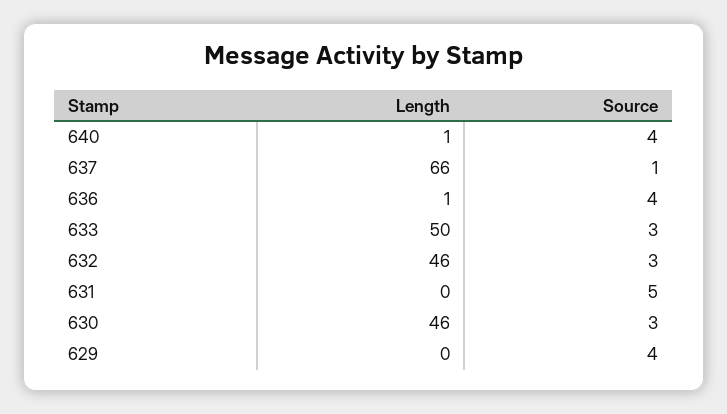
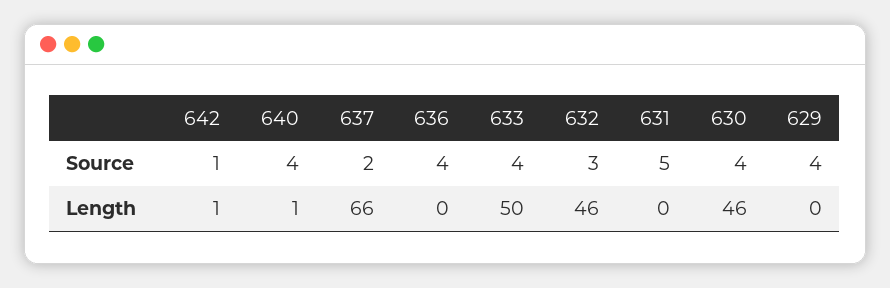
  {
    "Length": {
      "640": 1,
      "637": 66,
-     "636": 1,
+     "636": 0,
      "633": 50,
      "632": 46,
      "631": 0,
      "630": 46,
-     "629": 0
+     "629": 0,
+     "642": 1
    },
    "Source": {
      "640": 4,
-     "637": 1,
+     "637": 2,
      "636": 4,
-     "633": 3,
+     "633": 4,
      "632": 3,
      "631": 5,
-     "630": 3,
+     "630": 4,
-     "629": 4
+     "629": 4,
+     "642": 1
    }
  }

